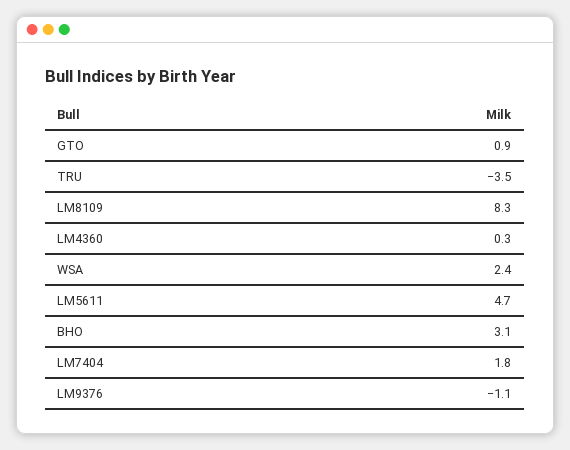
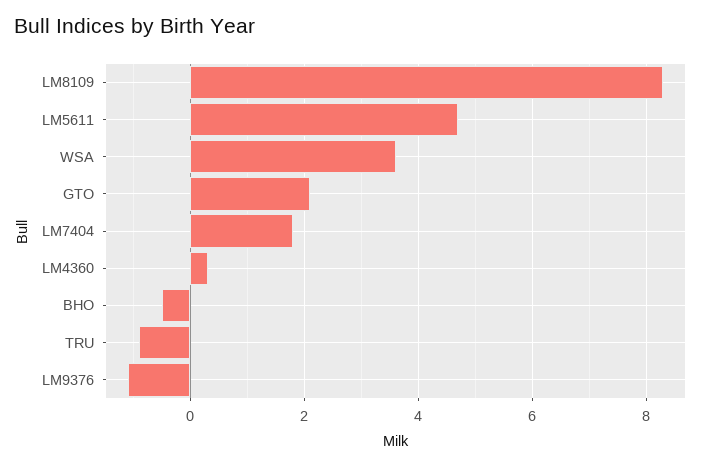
  {
-   "GTO": 0.9,
+   "GTO": 2,
-   "TRU": -3.5,
+   "TRU": -1,
    "LM8109": 8.3,
    "LM4360": 0.3,
-   "WSA": 2.4,
+   "WSA": 3.5,
    "LM5611": 4.7,
-   "BHO": 3.1,
+   "BHO": -0.5,
    "LM7404": 1.8,
    "LM9376": -1.1
  }

